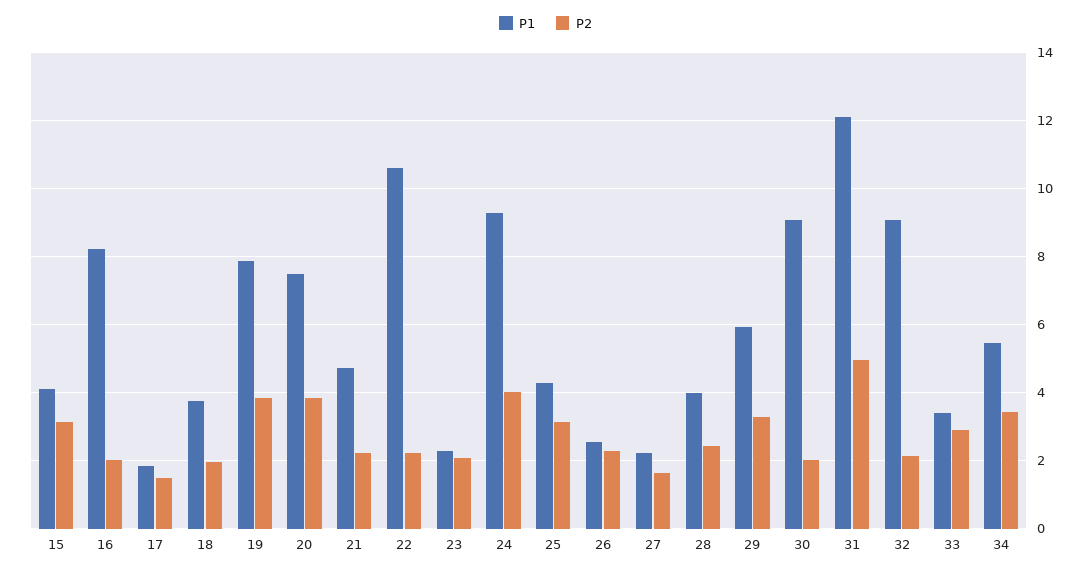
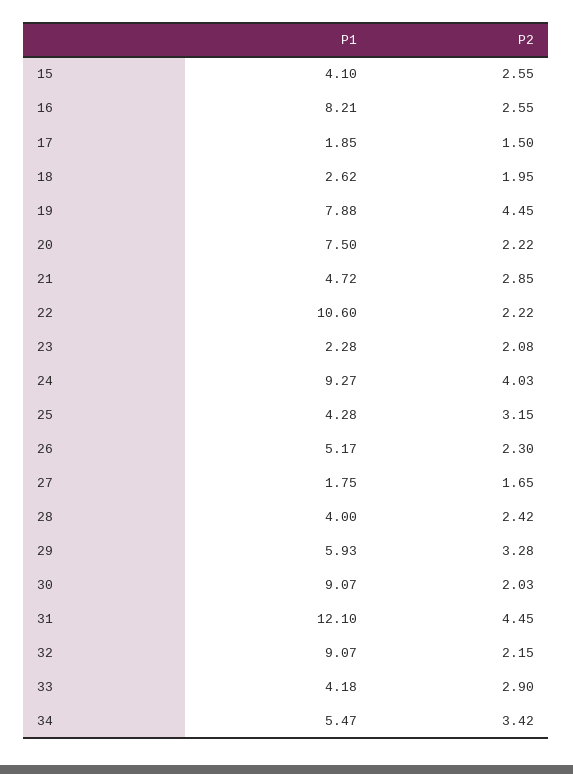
  {
    "P1": {
      "15": 4.1,
      "16": 8.21,
      "17": 1.85,
-     "18": 3.8,
+     "18": 2.62,
      "19": 7.88,
      "20": 7.5,
      "21": 4.72,
      "22": 10.6,
      "23": 2.28,
      "24": 9.27,
      "25": 4.28,
-     "26": 2.6,
+     "26": 5.17,
-     "27": 2.2,
+     "27": 1.75,
      "28": 4,
      "29": 5.93,
      "30": 9.07,
      "31": 12.1,
      "32": 9.07,
-     "33": 3.4,
+     "33": 4.18,
      "34": 5.47
    },
    "P2": {
-     "15": 3.2,
+     "15": 2.55,
-     "16": 2,
+     "16": 2.55,
      "17": 1.5,
      "18": 1.95,
-     "19": 3.8,
+     "19": 4.45,
-     "20": 3.8,
+     "20": 2.22,
-     "21": 2.2,
+     "21": 2.85,
      "22": 2.22,
      "23": 2.08,
      "24": 4.03,
      "25": 3.15,
      "26": 2.3,
      "27": 1.65,
      "28": 2.42,
      "29": 3.28,
      "30": 2.03,
-     "31": 5,
+     "31": 4.45,
      "32": 2.15,
      "33": 2.9,
      "34": 3.42
    }
  }

